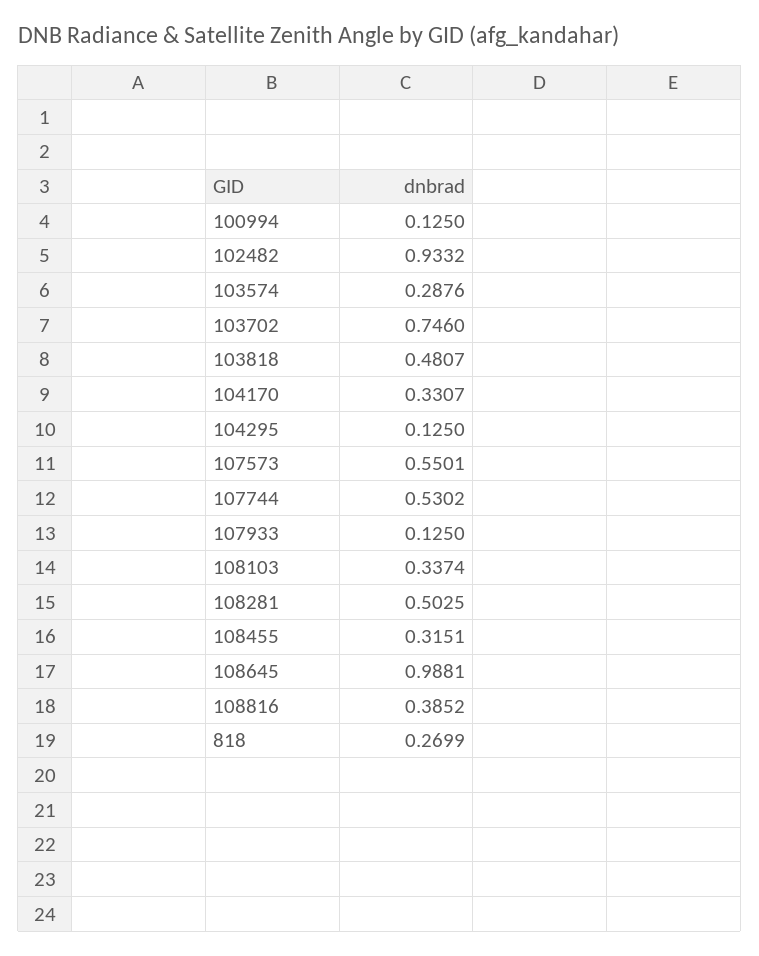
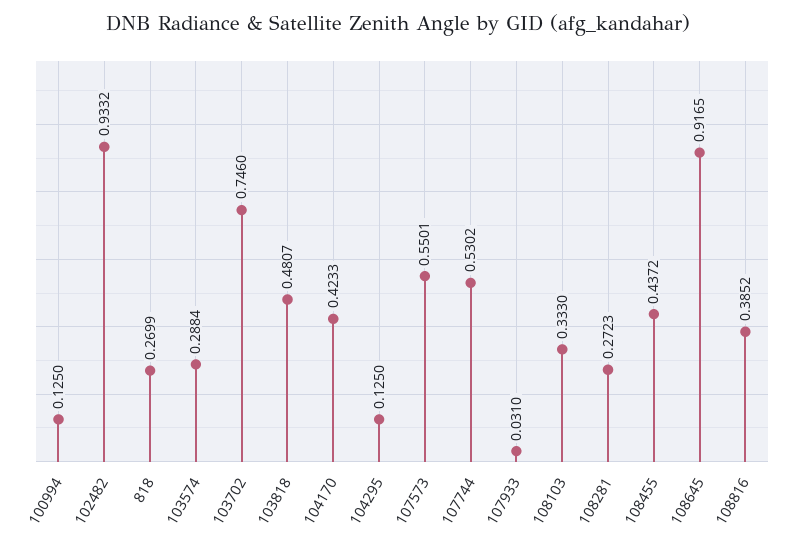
  {
    "100994": 0.125,
    "102482": 0.9332,
-   "103574": 0.2876,
+   "103574": 0.2884,
    "103702": 0.746,
    "103818": 0.4807,
-   "104170": 0.3307,
+   "104170": 0.4233,
    "104295": 0.125,
    "107573": 0.5501,
    "107744": 0.5302,
-   "107933": 0.125,
+   "107933": 0.031,
-   "108103": 0.3374,
+   "108103": 0.333,
-   "108281": 0.5025,
+   "108281": 0.2723,
-   "108455": 0.3151,
+   "108455": 0.4372,
-   "108645": 0.9881,
+   "108645": 0.9165,
    "108816": 0.3852,
    "818": 0.2699
  }

